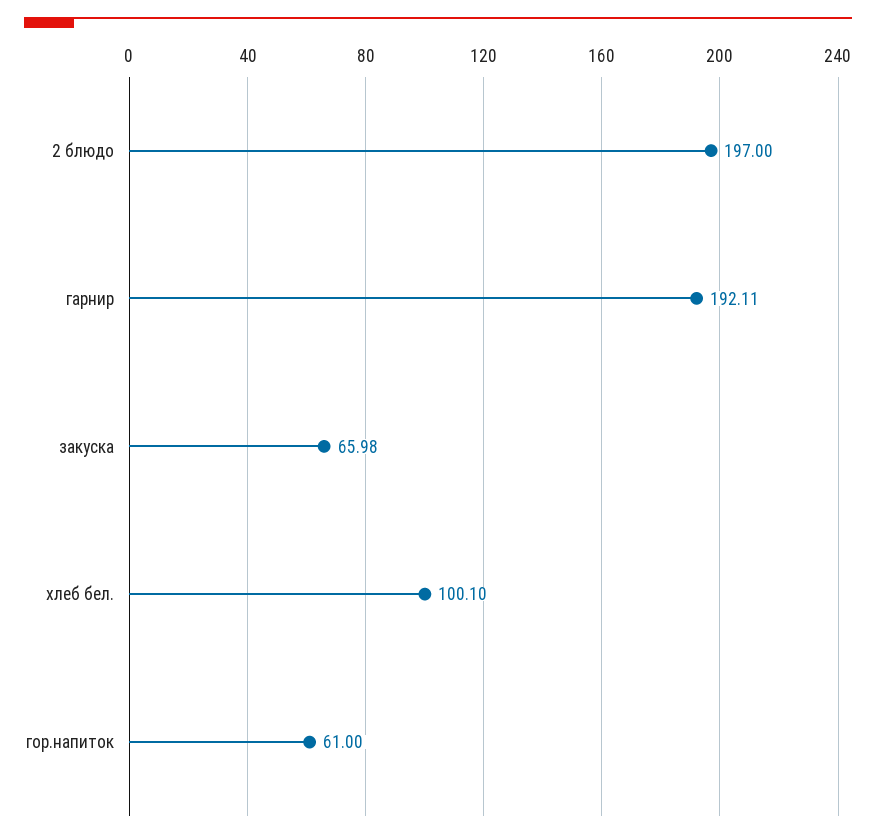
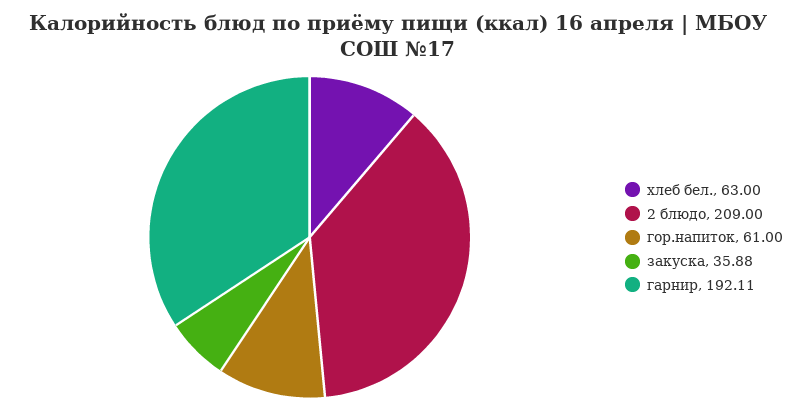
  {
-   "2 блюдо": 197,
+   "2 блюдо": 209,
    "гарнир": 192.11,
-   "закуска": 65.98,
+   "закуска": 35.88,
-   "хлеб бел.": 100.1,
+   "хлеб бел.": 63,
    "гор.напиток": 61
  }

